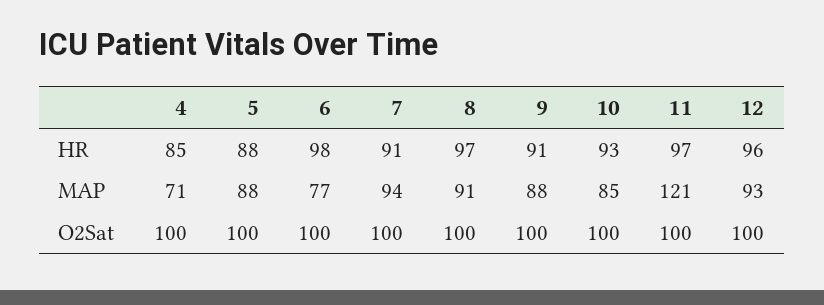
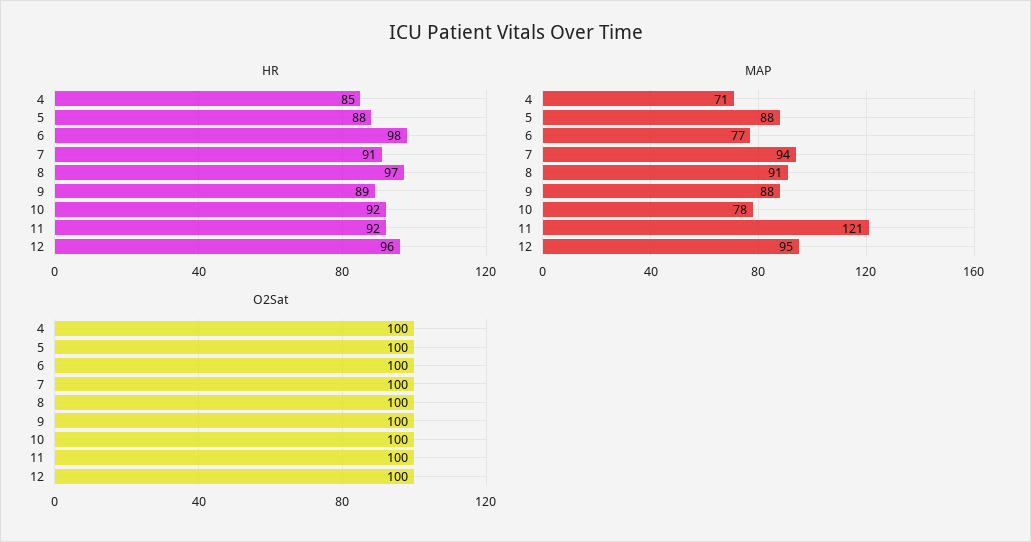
  {
    "HR": {
      "4": 85,
      "5": 88,
      "6": 98,
      "7": 91,
      "8": 97,
-     "9": 91,
+     "9": 89,
-     "10": 93,
+     "10": 92,
-     "11": 97,
+     "11": 92,
      "12": 96
    },
    "MAP": {
      "4": 71,
      "5": 88,
      "6": 77,
      "7": 94,
      "8": 91,
      "9": 88,
-     "10": 85,
+     "10": 78,
      "11": 121,
-     "12": 93
+     "12": 95
    },
    "O2Sat": {
      "4": 100,
      "5": 100,
      "6": 100,
      "7": 100,
      "8": 100,
      "9": 100,
      "10": 100,
      "11": 100,
      "12": 100
    }
  }

